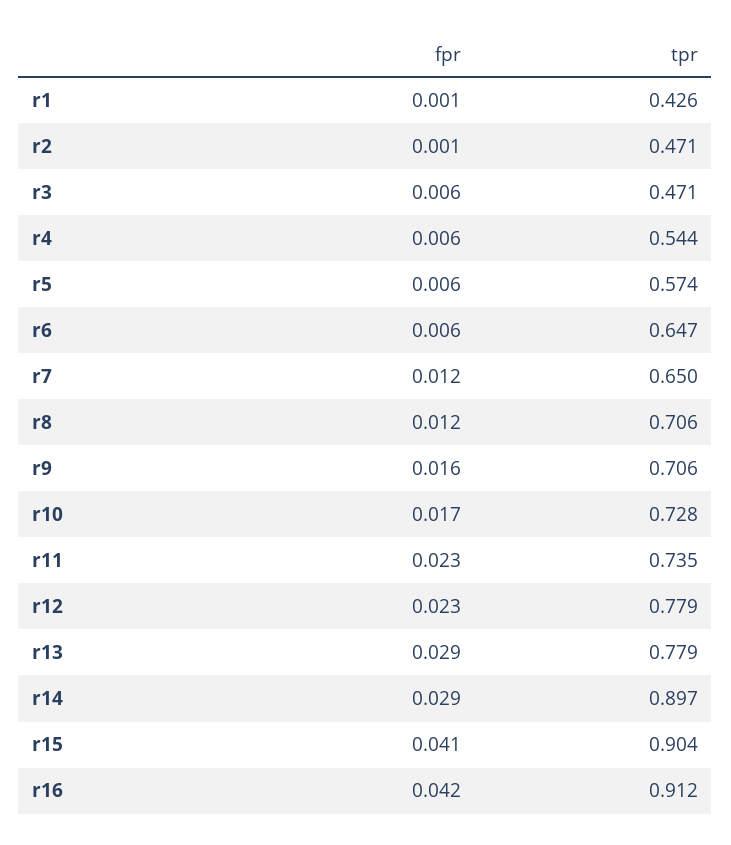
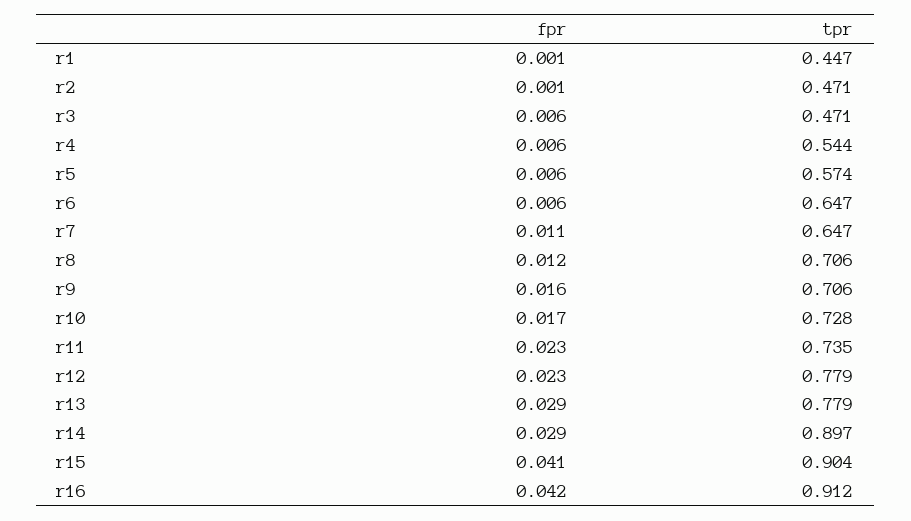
  {
    "fpr": {
      "r1": 0.001,
      "r2": 0.001,
      "r3": 0.006,
      "r4": 0.006,
      "r5": 0.006,
      "r6": 0.006,
-     "r7": 0.012,
+     "r7": 0.011,
      "r8": 0.012,
      "r9": 0.016,
      "r10": 0.017,
      "r11": 0.023,
      "r12": 0.023,
      "r13": 0.029,
      "r14": 0.029,
      "r15": 0.041,
      "r16": 0.042
    },
    "tpr": {
-     "r1": 0.426,
+     "r1": 0.447,
      "r2": 0.471,
      "r3": 0.471,
      "r4": 0.544,
      "r5": 0.574,
      "r6": 0.647,
-     "r7": 0.65,
+     "r7": 0.647,
      "r8": 0.706,
      "r9": 0.706,
      "r10": 0.728,
      "r11": 0.735,
      "r12": 0.779,
      "r13": 0.779,
      "r14": 0.897,
      "r15": 0.904,
      "r16": 0.912
    }
  }

